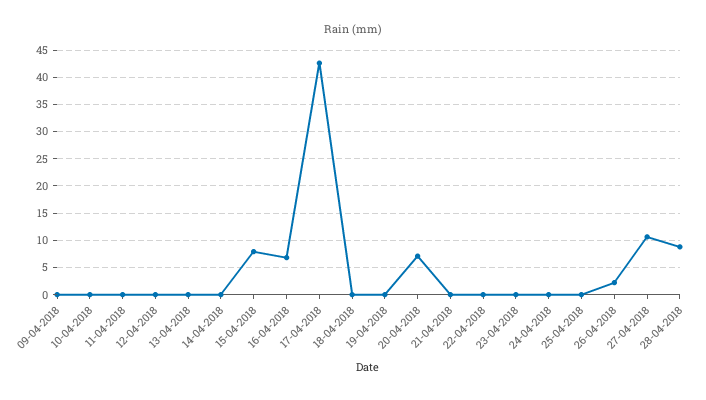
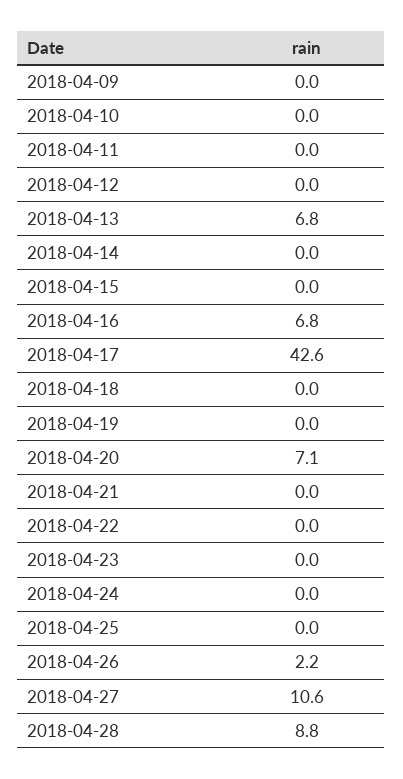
  {
    "09-04-2018": 0,
    "10-04-2018": 0,
    "11-04-2018": 0,
    "12-04-2018": 0,
-   "13-04-2018": 0,
+   "13-04-2018": 6.8,
    "14-04-2018": 0,
-   "15-04-2018": 7.5,
+   "15-04-2018": 0,
    "16-04-2018": 6.8,
    "17-04-2018": 42.6,
    "18-04-2018": 0,
    "19-04-2018": 0,
    "20-04-2018": 7.1,
    "21-04-2018": 0,
    "22-04-2018": 0,
    "23-04-2018": 0,
    "24-04-2018": 0,
    "25-04-2018": 0,
    "26-04-2018": 2.2,
    "27-04-2018": 10.6,
    "28-04-2018": 8.8
  }

